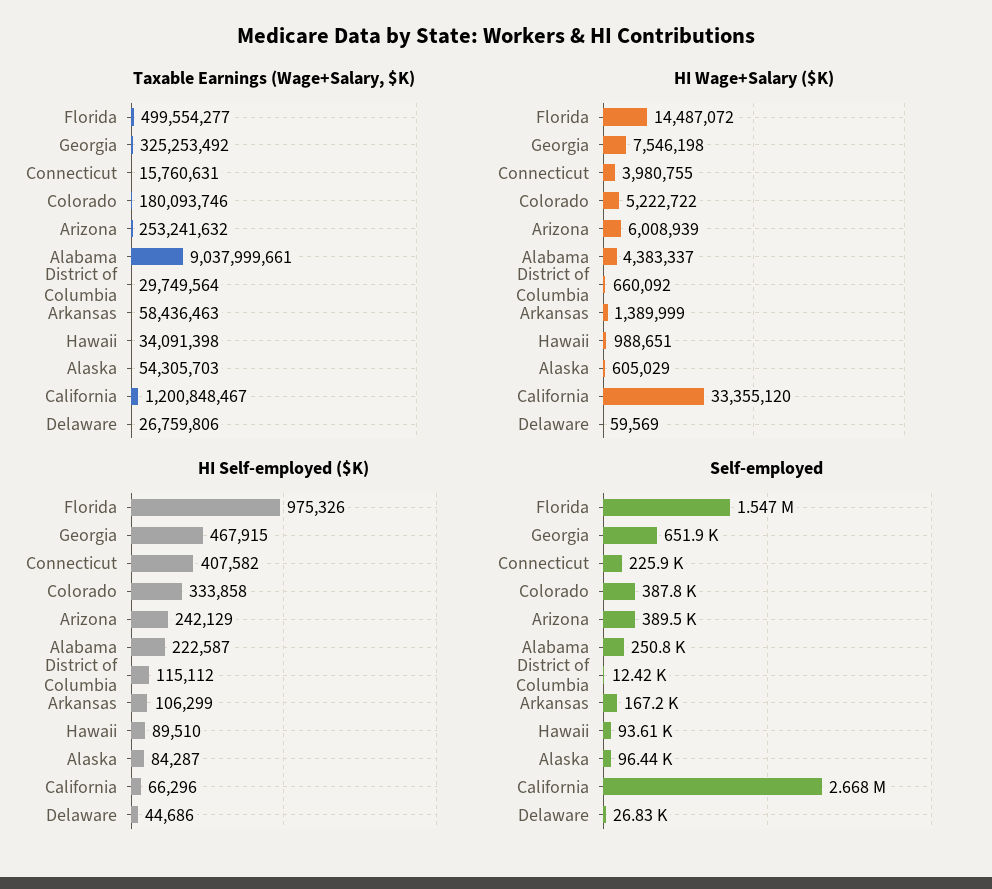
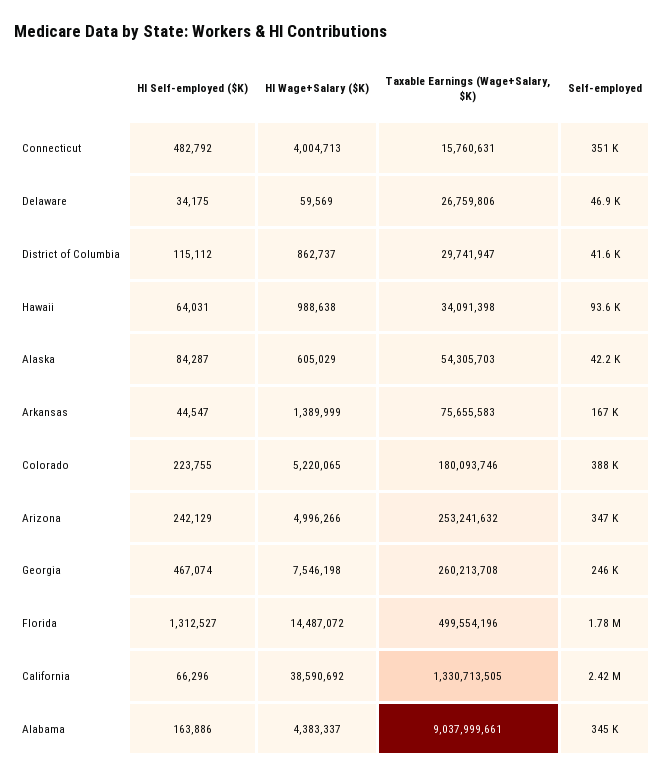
  {
    "Taxable Earnings (Wage+Salary, $K)": {
-     "Florida": 499554277,
+     "Florida": 499554196,
-     "Georgia": 325253492,
+     "Georgia": 260213708,
      "Connecticut": 15760631,
      "Colorado": 180093746,
      "Arizona": 253241632,
      "Alabama": 9037999661,
-     "District of Columbia": 29749564,
+     "District of Columbia": 29741947,
-     "Arkansas": 58436463,
+     "Arkansas": 75655583,
      "Hawaii": 34091398,
      "Alaska": 54305703,
-     "California": 1200848467,
+     "California": 1330713505,
      "Delaware": 26759806
    },
    "HI Wage+Salary ($K)": {
      "Florida": 14487072,
      "Georgia": 7546198,
-     "Connecticut": 3980755,
+     "Connecticut": 4004713,
-     "Colorado": 5222722,
+     "Colorado": 5220065,
-     "Arizona": 6008939,
+     "Arizona": 4996266,
      "Alabama": 4383337,
-     "District of Columbia": 660092,
+     "District of Columbia": 862737,
      "Arkansas": 1389999,
-     "Hawaii": 988651,
+     "Hawaii": 988638,
      "Alaska": 605029,
-     "California": 33355120,
+     "California": 38590692,
      "Delaware": 59569
    },
    "HI Self-employed ($K)": {
-     "Florida": 975326,
+     "Florida": 1312527,
-     "Georgia": 467915,
+     "Georgia": 467074,
-     "Connecticut": 407582,
+     "Connecticut": 482792,
-     "Colorado": 333858,
+     "Colorado": 223755,
      "Arizona": 242129,
-     "Alabama": 222587,
+     "Alabama": 163886,
      "District of Columbia": 115112,
-     "Arkansas": 106299,
+     "Arkansas": 44547,
-     "Hawaii": 89510,
+     "Hawaii": 64031,
      "Alaska": 84287,
      "California": 66296,
-     "Delaware": 44686
+     "Delaware": 34175
    },
    "Self-employed": {
-     "Florida": 1547000,
+     "Florida": 1780000,
-     "Georgia": 651900,
+     "Georgia": 246000,
-     "Connecticut": 225900,
+     "Connecticut": 351000,
      "Colorado": 387800,
-     "Arizona": 389500,
+     "Arizona": 347000,
-     "Alabama": 250800,
+     "Alabama": 345000,
-     "District of Columbia": 12420,
+     "District of Columbia": 41600,
      "Arkansas": 167200,
      "Hawaii": 93610,
-     "Alaska": 96440,
+     "Alaska": 42200,
-     "California": 2668000,
+     "California": 2420000,
-     "Delaware": 26830
+     "Delaware": 46900
    }
  }

